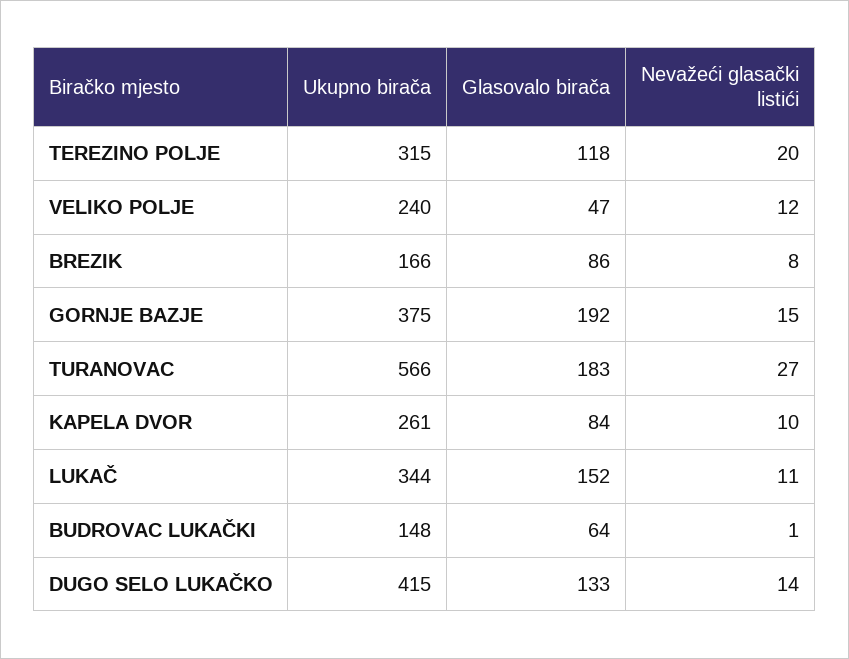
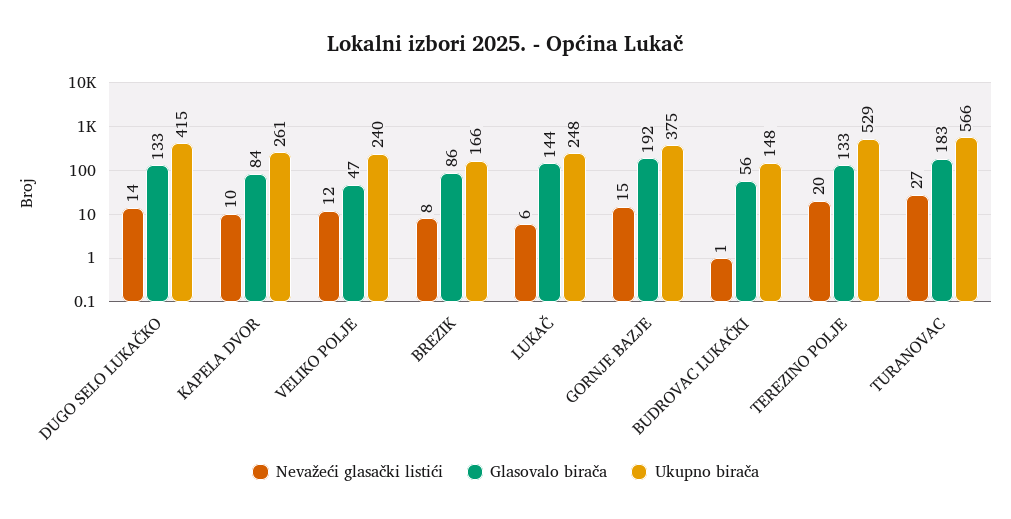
  {
    "Ukupno birača": {
-     "TEREZINO POLJE": 315,
+     "TEREZINO POLJE": 529,
      "VELIKO POLJE": 240,
      "BREZIK": 166,
      "GORNJE BAZJE": 375,
      "TURANOVAC": 566,
      "KAPELA DVOR": 261,
-     "LUKAČ": 344,
+     "LUKAČ": 248,
      "BUDROVAC LUKAČKI": 148,
      "DUGO SELO LUKAČKO": 415
    },
    "Glasovalo birača": {
-     "TEREZINO POLJE": 118,
+     "TEREZINO POLJE": 133,
      "VELIKO POLJE": 47,
      "BREZIK": 86,
      "GORNJE BAZJE": 192,
      "TURANOVAC": 183,
      "KAPELA DVOR": 84,
-     "LUKAČ": 152,
+     "LUKAČ": 144,
-     "BUDROVAC LUKAČKI": 64,
+     "BUDROVAC LUKAČKI": 56,
      "DUGO SELO LUKAČKO": 133
    },
    "Nevažeći glasački listići": {
      "TEREZINO POLJE": 20,
      "VELIKO POLJE": 12,
      "BREZIK": 8,
      "GORNJE BAZJE": 15,
      "TURANOVAC": 27,
      "KAPELA DVOR": 10,
-     "LUKAČ": 11,
+     "LUKAČ": 6,
      "BUDROVAC LUKAČKI": 1,
      "DUGO SELO LUKAČKO": 14
    }
  }

